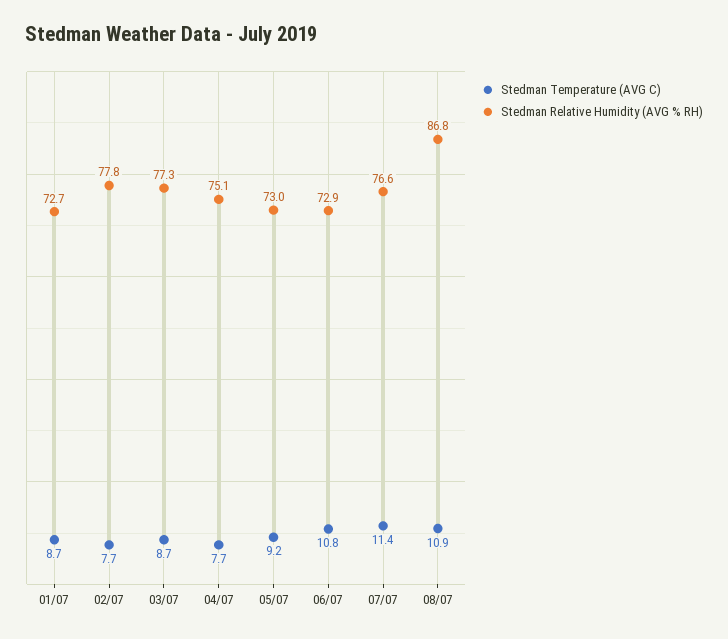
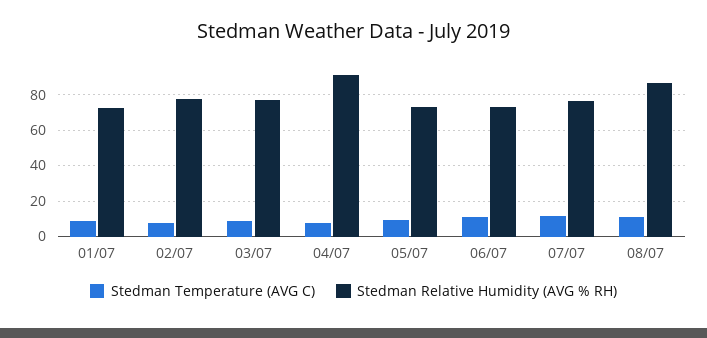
  {
    "Stedman Temperature (AVG C)": {
      "01/07": 8.7,
      "02/07": 7.7,
      "03/07": 8.7,
      "04/07": 7.7,
      "05/07": 9.2,
      "06/07": 10.8,
      "07/07": 11.4,
      "08/07": 10.9
    },
    "Stedman Relative Humidity (AVG % RH)": {
      "01/07": 72.7,
      "02/07": 77.8,
      "03/07": 77.3,
-     "04/07": 75.1,
+     "04/07": 90,
      "05/07": 73,
      "06/07": 72.9,
      "07/07": 76.6,
      "08/07": 86.8
    }
  }

